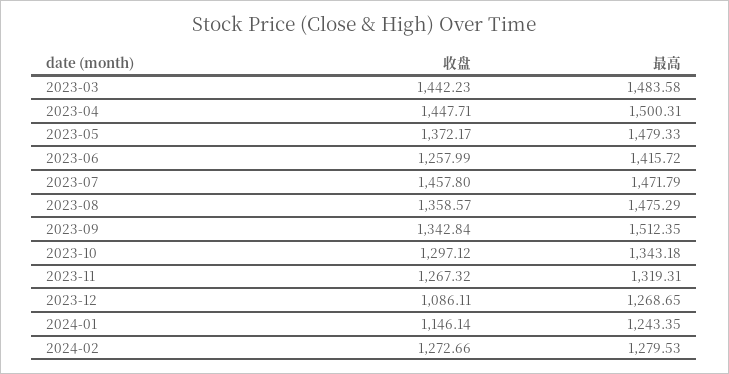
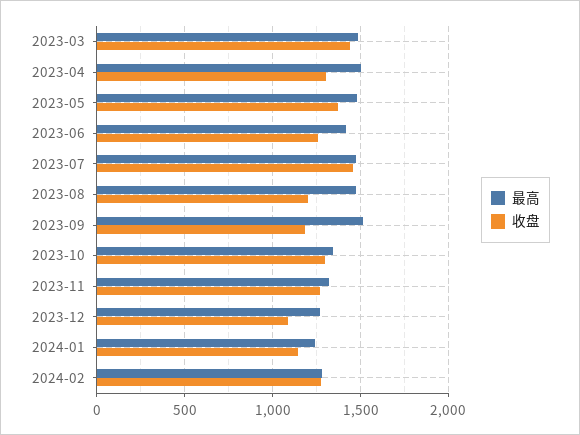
  {
    "收盘": {
      "2023-03": 1442.23,
-     "2023-04": 1447.71,
+     "2023-04": 1300,
      "2023-05": 1372.17,
      "2023-06": 1257.99,
      "2023-07": 1457.8,
-     "2023-08": 1358.57,
+     "2023-08": 1200,
-     "2023-09": 1342.84,
+     "2023-09": 1200,
      "2023-10": 1297.12,
      "2023-11": 1267.32,
      "2023-12": 1086.11,
      "2024-01": 1146.14,
      "2024-02": 1272.66
    },
    "最高": {
      "2023-03": 1483.58,
      "2023-04": 1500.31,
      "2023-05": 1479.33,
      "2023-06": 1415.72,
      "2023-07": 1471.79,
      "2023-08": 1475.29,
      "2023-09": 1512.35,
      "2023-10": 1343.18,
      "2023-11": 1319.31,
      "2023-12": 1268.65,
      "2024-01": 1243.35,
      "2024-02": 1279.53
    }
  }

